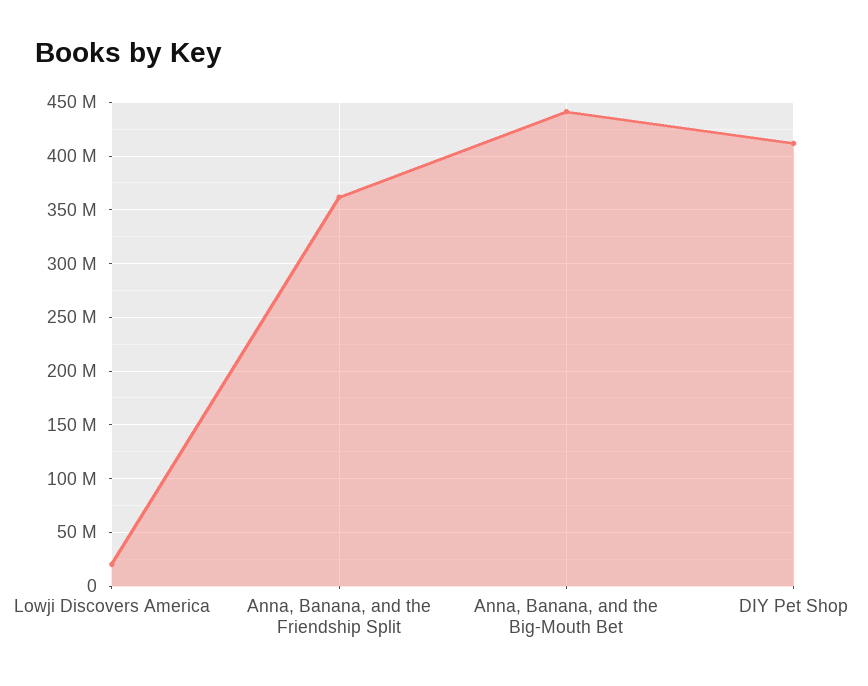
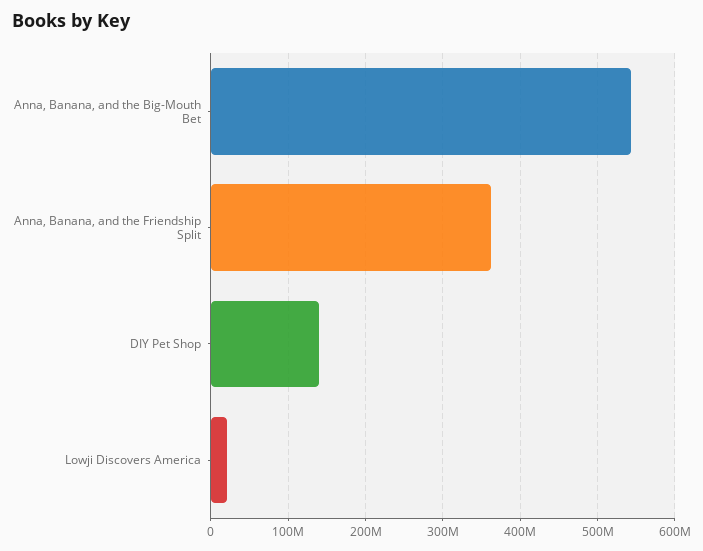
  {
    "Lowji Discovers America": 20000000,
    "Anna, Banana, and the Friendship Split": 360000000,
-   "Anna, Banana, and the Big-Mouth Bet": 440000000,
+   "Anna, Banana, and the Big-Mouth Bet": 540000000,
-   "DIY Pet Shop": 410000000
+   "DIY Pet Shop": 140000000
  }

